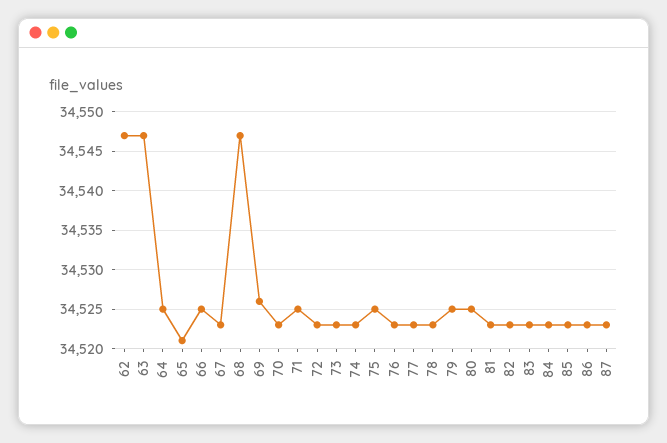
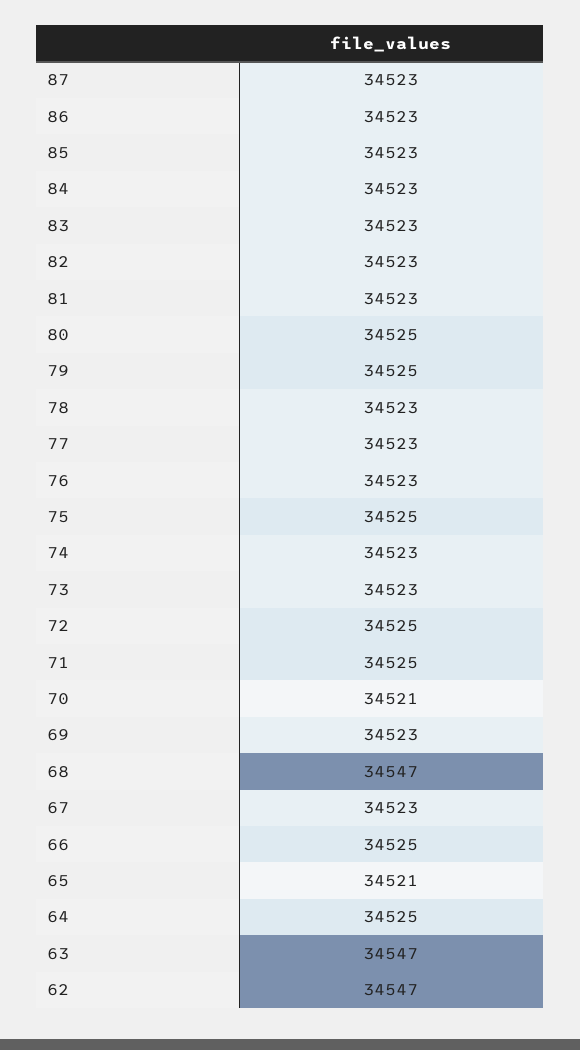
  {
    "62": 34547,
    "63": 34547,
    "64": 34525,
    "65": 34521,
    "66": 34525,
    "67": 34523,
    "68": 34547,
-   "69": 34526,
+   "69": 34523,
-   "70": 34523,
+   "70": 34521,
    "71": 34525,
-   "72": 34523,
+   "72": 34525,
    "73": 34523,
    "74": 34523,
    "75": 34525,
    "76": 34523,
    "77": 34523,
    "78": 34523,
    "79": 34525,
    "80": 34525,
    "81": 34523,
    "82": 34523,
    "83": 34523,
    "84": 34523,
    "85": 34523,
    "86": 34523,
    "87": 34523
  }

